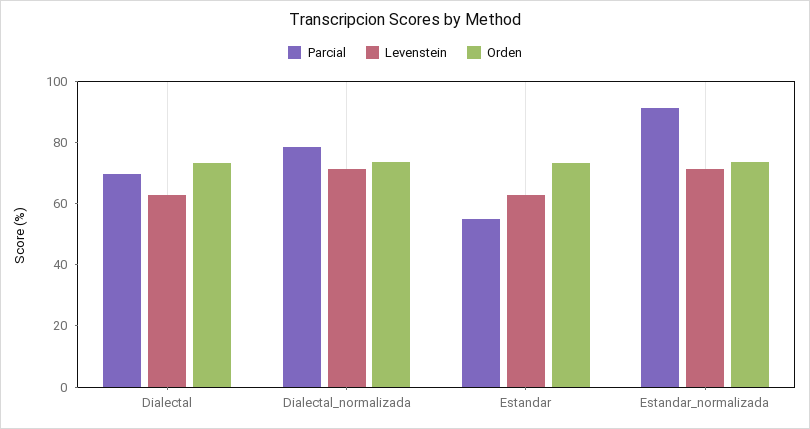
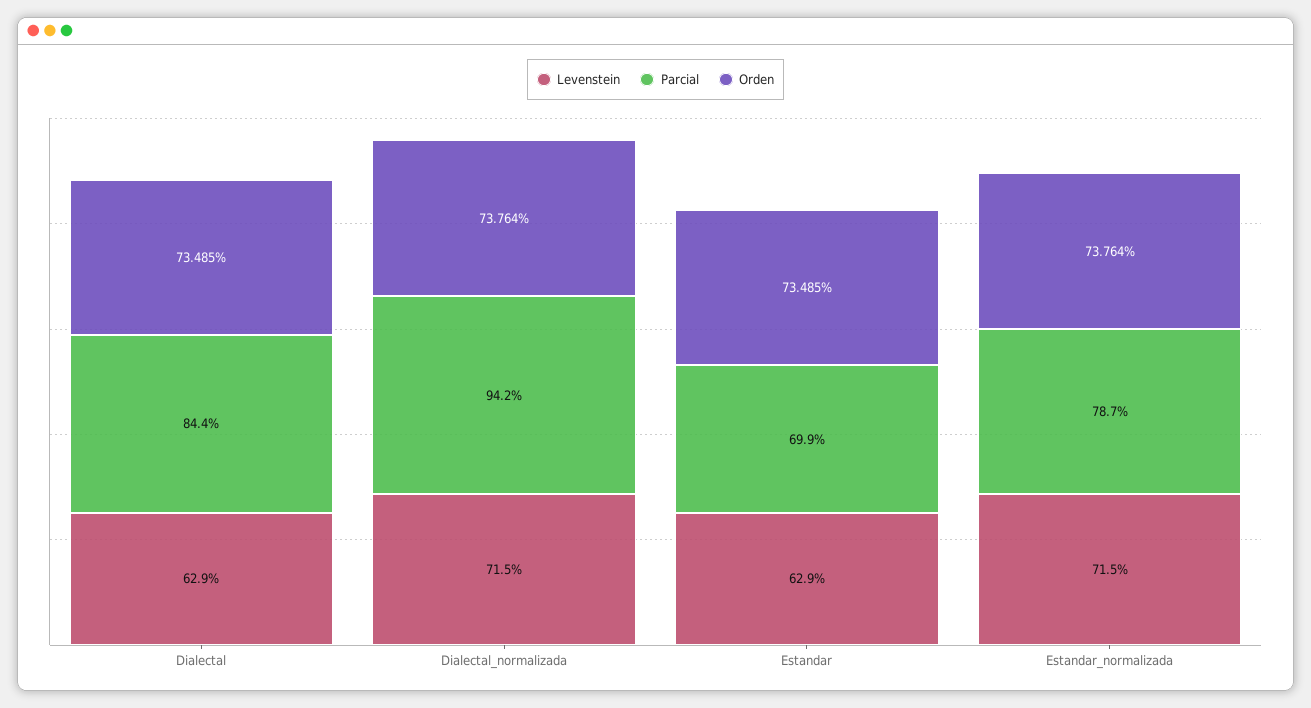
  {
    "Parcial": {
-     "Dialectal": 70,
+     "Dialectal": 84.4,
-     "Dialectal_normalizada": 80,
+     "Dialectal_normalizada": 94.2,
-     "Estandar": 55,
+     "Estandar": 69.9,
-     "Estandar_normalizada": 90
+     "Estandar_normalizada": 78.7
    },
    "Levenstein": {
      "Dialectal": 62.9,
      "Dialectal_normalizada": 71.5,
      "Estandar": 62.9,
      "Estandar_normalizada": 71.5
    },
    "Orden": {
      "Dialectal": 73.485,
      "Dialectal_normalizada": 73.764,
      "Estandar": 73.485,
      "Estandar_normalizada": 73.764
    }
  }

